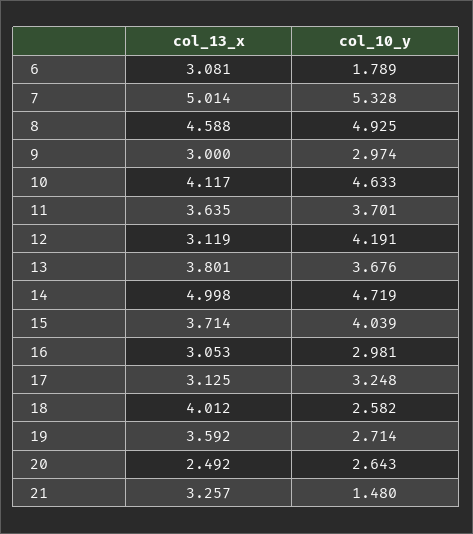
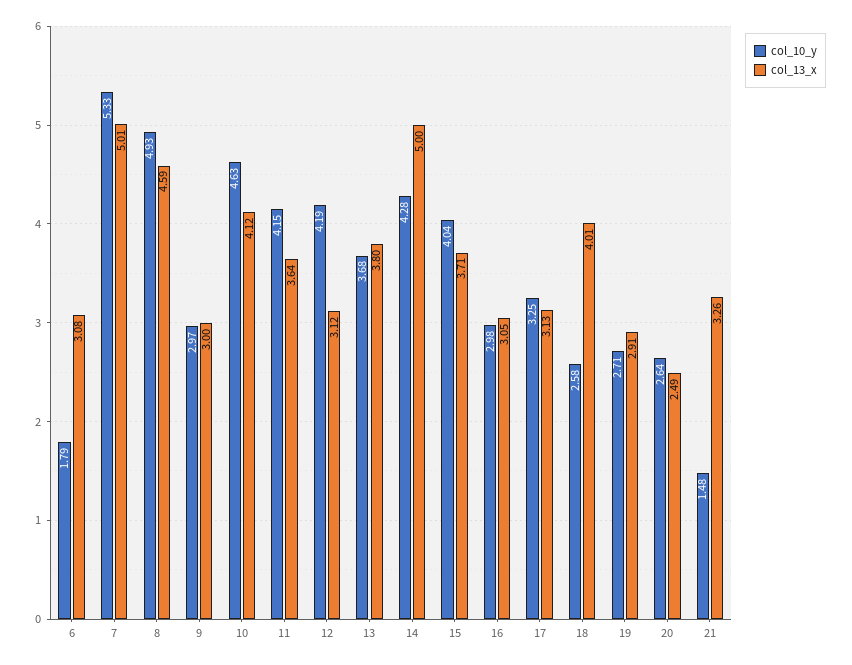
  {
    "col_13_x": {
      "6": 3.081,
      "7": 5.014,
      "8": 4.588,
      "9": 3,
      "10": 4.117,
      "11": 3.635,
      "12": 3.119,
      "13": 3.801,
      "14": 4.998,
      "15": 3.714,
      "16": 3.053,
      "17": 3.125,
      "18": 4.012,
-     "19": 3.592,
+     "19": 2.91,
      "20": 2.492,
      "21": 3.257
    },
    "col_10_y": {
      "6": 1.789,
      "7": 5.328,
      "8": 4.925,
      "9": 2.974,
      "10": 4.633,
-     "11": 3.701,
+     "11": 4.15,
      "12": 4.191,
      "13": 3.676,
-     "14": 4.719,
+     "14": 4.28,
      "15": 4.039,
      "16": 2.981,
      "17": 3.248,
      "18": 2.582,
      "19": 2.714,
      "20": 2.643,
      "21": 1.48
    }
  }

